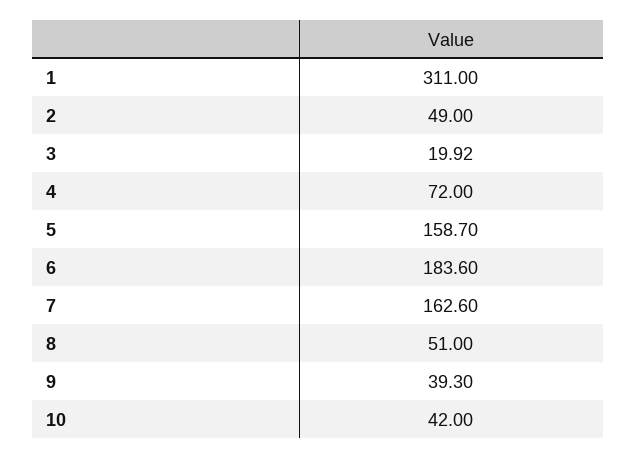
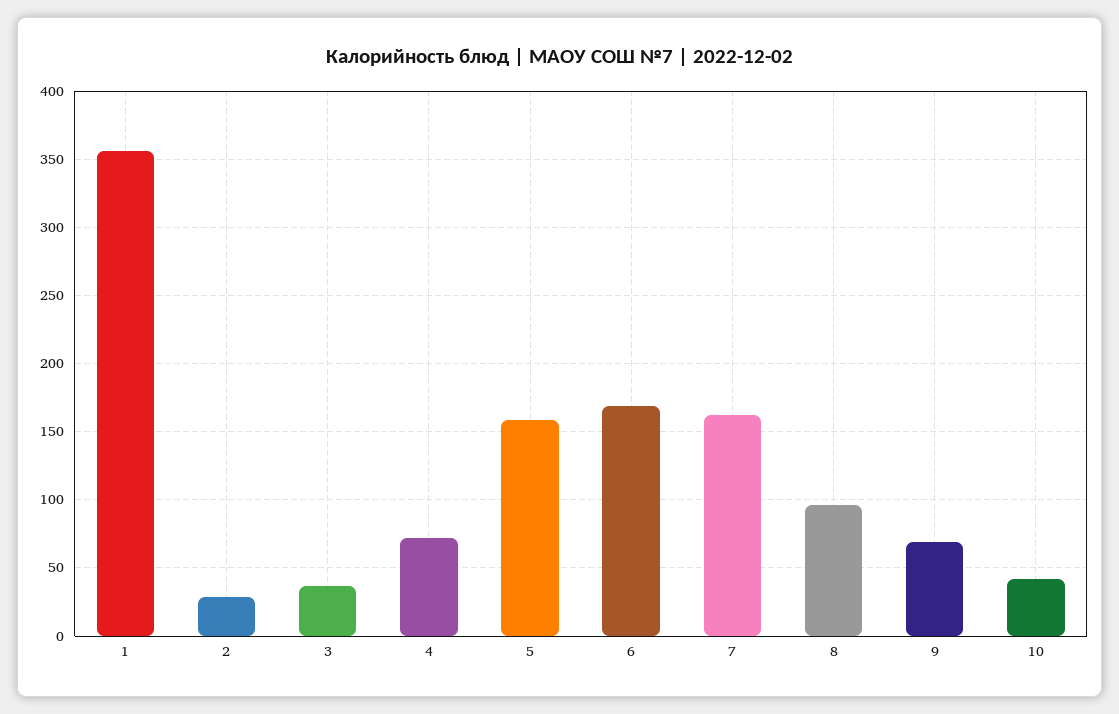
  {
-   "1": 311,
+   "1": 355,
-   "2": 49,
+   "2": 30,
-   "3": 19.92,
+   "3": 35,
    "4": 72,
    "5": 158.7,
-   "6": 183.6,
+   "6": 170,
    "7": 162.6,
-   "8": 51,
+   "8": 95,
-   "9": 39.3,
+   "9": 70,
    "10": 42
  }

